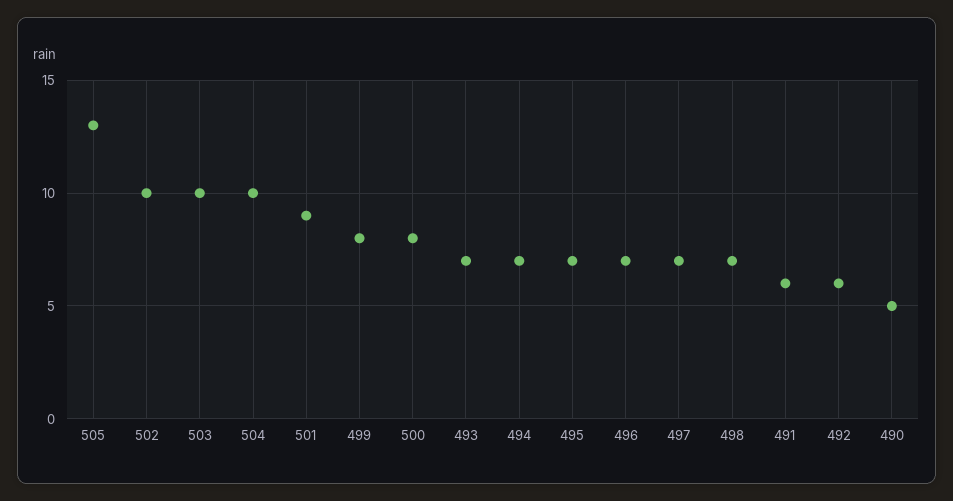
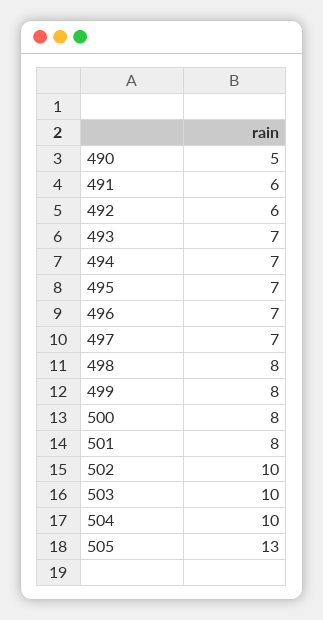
  {
    "505": 13,
    "502": 10,
    "503": 10,
    "504": 10,
-   "501": 9,
+   "501": 8,
    "499": 8,
    "500": 8,
    "493": 7,
    "494": 7,
    "495": 7,
    "496": 7,
    "497": 7,
-   "498": 7,
+   "498": 8,
    "491": 6,
    "492": 6,
    "490": 5
  }

